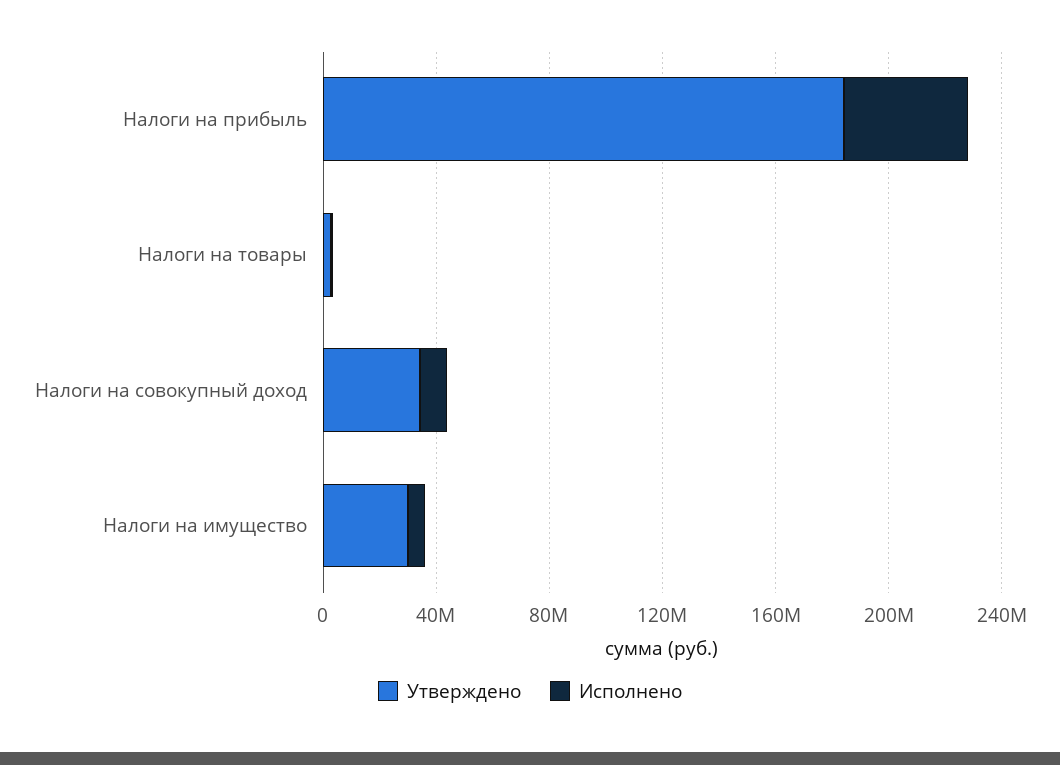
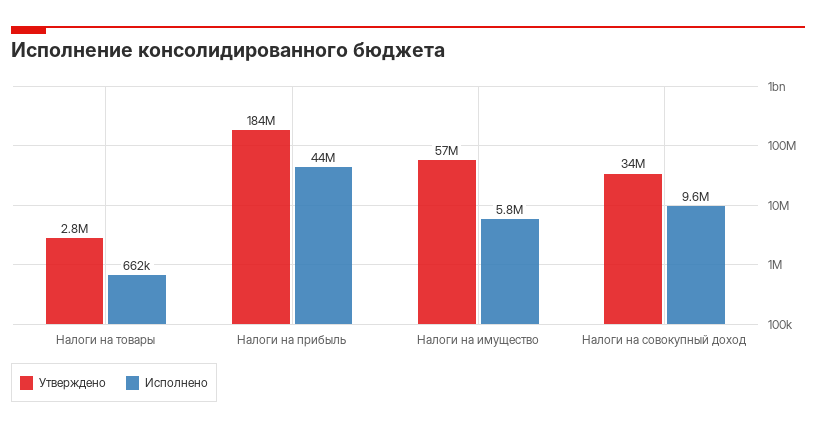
  {
    "Утверждено": {
      "Налоги на прибыль": 184000000,
      "Налоги на товары": 2800000,
      "Налоги на совокупный доход": 34000000,
-     "Налоги на имущество": 30000000
+     "Налоги на имущество": 57000000
    },
    "Исполнено": {
      "Налоги на прибыль": 44000000,
      "Налоги на товары": 662000,
      "Налоги на совокупный доход": 9600000,
      "Налоги на имущество": 5800000
    }
  }

